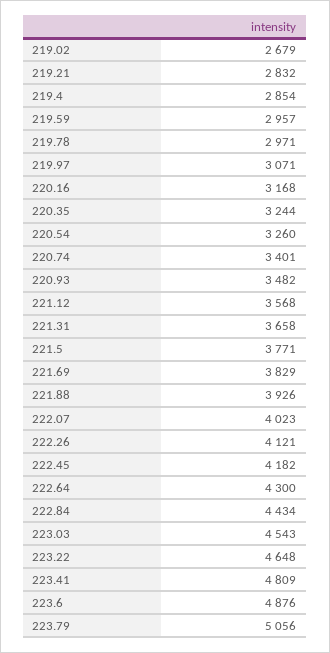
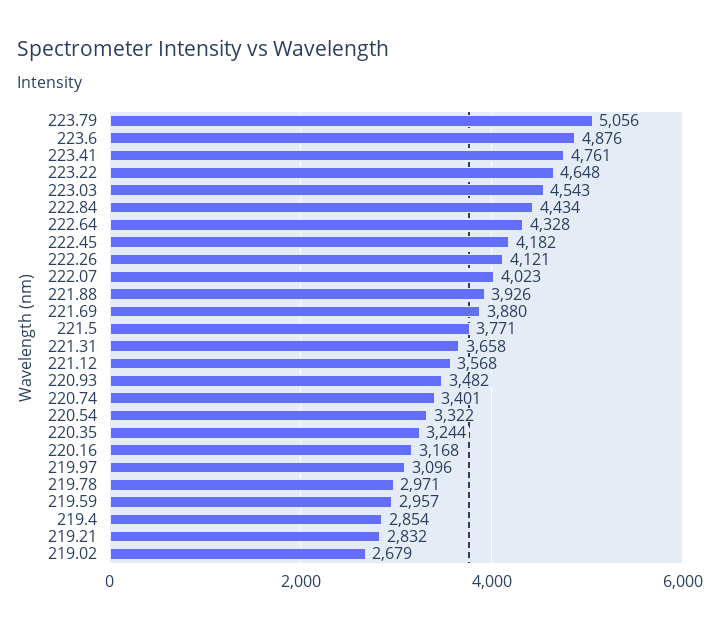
  {
    "219.02": 2679,
    "219.21": 2832,
    "219.4": 2854,
    "219.59": 2957,
    "219.78": 2971,
-   "219.97": 3071,
+   "219.97": 3096,
    "220.16": 3168,
    "220.35": 3244,
-   "220.54": 3260,
+   "220.54": 3322,
    "220.74": 3401,
    "220.93": 3482,
    "221.12": 3568,
    "221.31": 3658,
    "221.5": 3771,
-   "221.69": 3829,
+   "221.69": 3880,
    "221.88": 3926,
    "222.07": 4023,
    "222.26": 4121,
    "222.45": 4182,
-   "222.64": 4300,
+   "222.64": 4328,
    "222.84": 4434,
    "223.03": 4543,
    "223.22": 4648,
-   "223.41": 4809,
+   "223.41": 4761,
    "223.6": 4876,
    "223.79": 5056
  }

